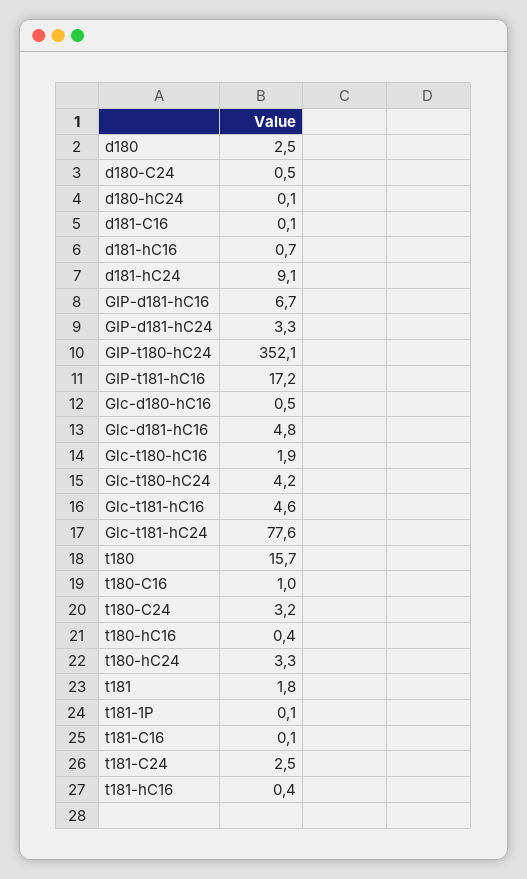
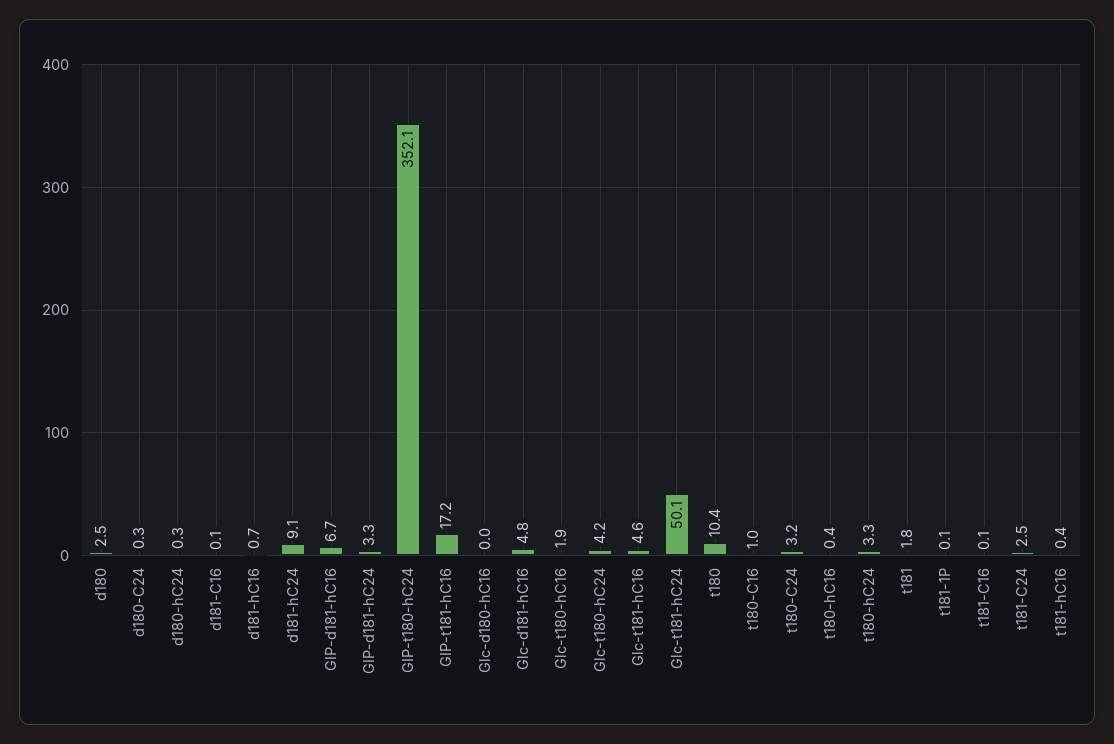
  {
    "d180": 2.5,
-   "d180-C24": 0.5,
+   "d180-C24": 0.3,
-   "d180-hC24": 0.1,
+   "d180-hC24": 0.3,
    "d181-C16": 0.1,
    "d181-hC16": 0.7,
    "d181-hC24": 9.1,
    "GIP-d181-hC16": 6.7,
    "GIP-d181-hC24": 3.3,
    "GIP-t180-hC24": 352.1,
    "GIP-t181-hC16": 17.2,
-   "Glc-d180-hC16": 0.5,
+   "Glc-d180-hC16": 0,
    "Glc-d181-hC16": 4.8,
    "Glc-t180-hC16": 1.9,
    "Glc-t180-hC24": 4.2,
    "Glc-t181-hC16": 4.6,
-   "Glc-t181-hC24": 77.6,
+   "Glc-t181-hC24": 50.1,
-   "t180": 15.7,
+   "t180": 10.4,
    "t180-C16": 1,
    "t180-C24": 3.2,
    "t180-hC16": 0.4,
    "t180-hC24": 3.3,
    "t181": 1.8,
    "t181-1P": 0.1,
    "t181-C16": 0.1,
    "t181-C24": 2.5,
    "t181-hC16": 0.4
  }

